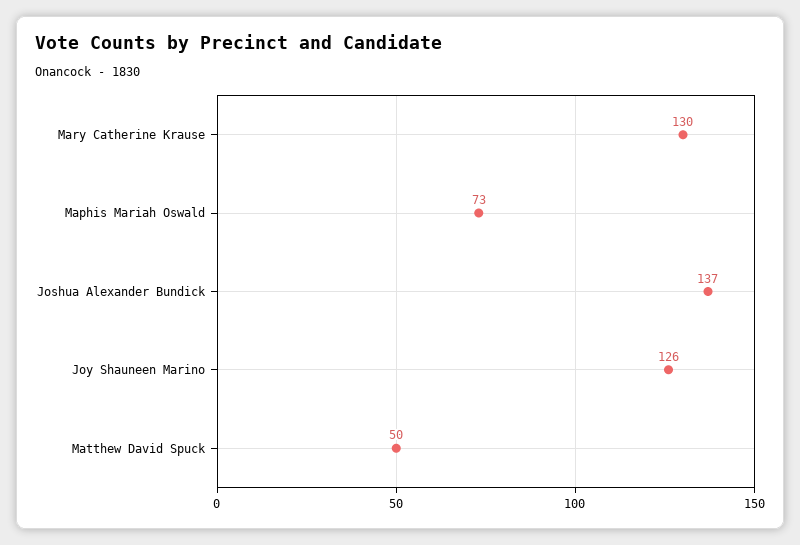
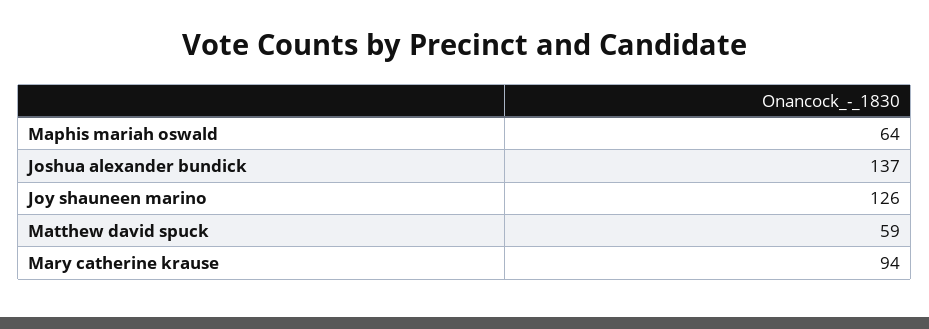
  {
-   "Mary Catherine Krause": 130,
+   "Mary Catherine Krause": 94,
-   "Maphis Mariah Oswald": 73,
+   "Maphis Mariah Oswald": 64,
    "Joshua Alexander Bundick": 137,
    "Joy Shauneen Marino": 126,
-   "Matthew David Spuck": 50
+   "Matthew David Spuck": 59
  }

